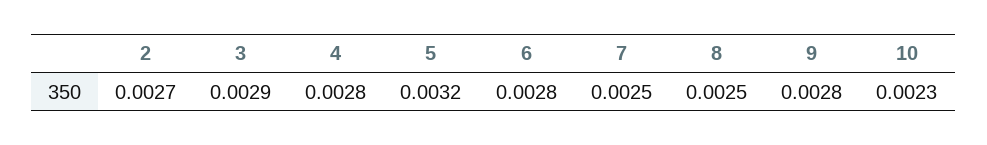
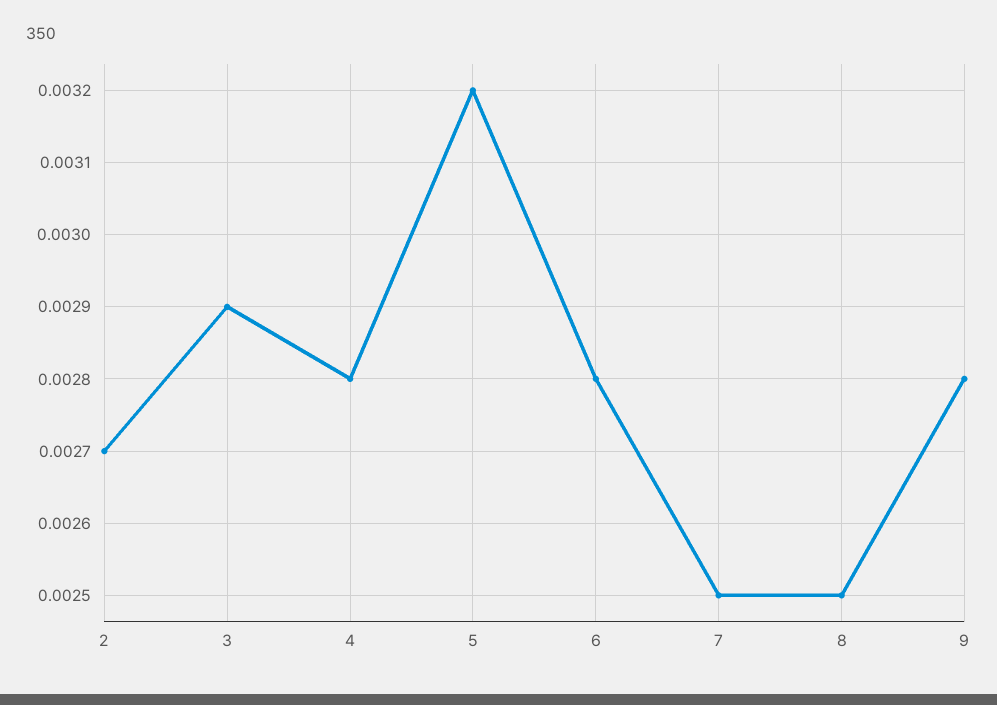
  {
    "2": 0.0027,
    "3": 0.0029,
    "4": 0.0028,
    "5": 0.0032,
    "6": 0.0028,
    "7": 0.0025,
    "8": 0.0025,
-   "9": 0.0028,
+   "9": 0.0028
-   "10": 0.0023
  }

